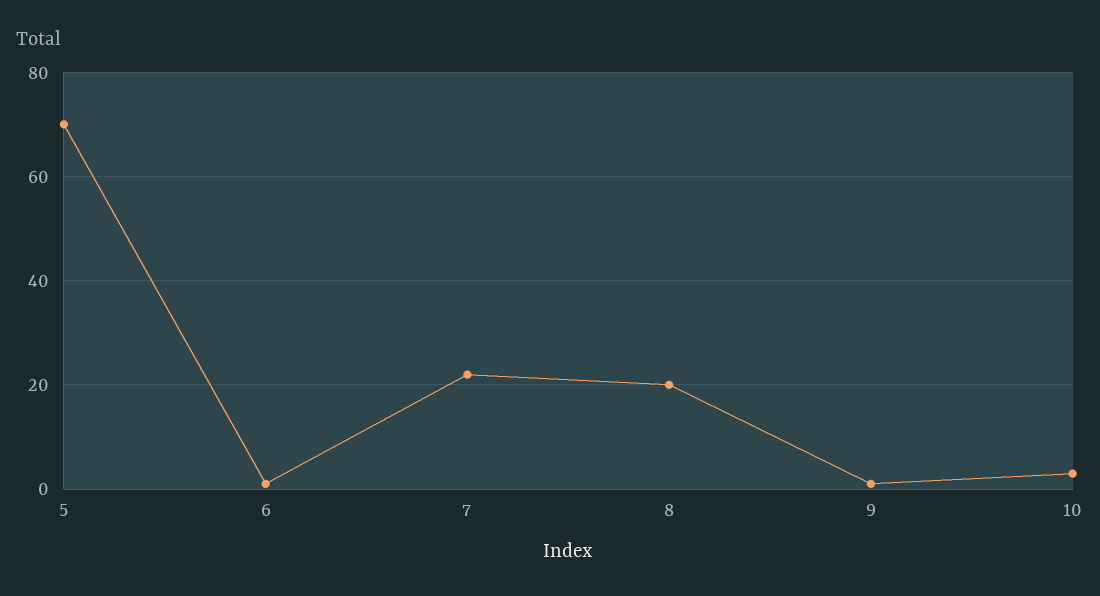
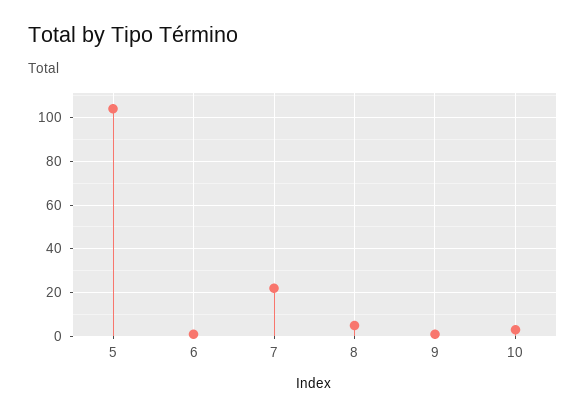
  {
-   "5": 70,
+   "5": 105,
    "6": 0,
    "7": 20,
-   "8": 20,
+   "8": 5,
    "9": 0,
    "10": 5
  }

